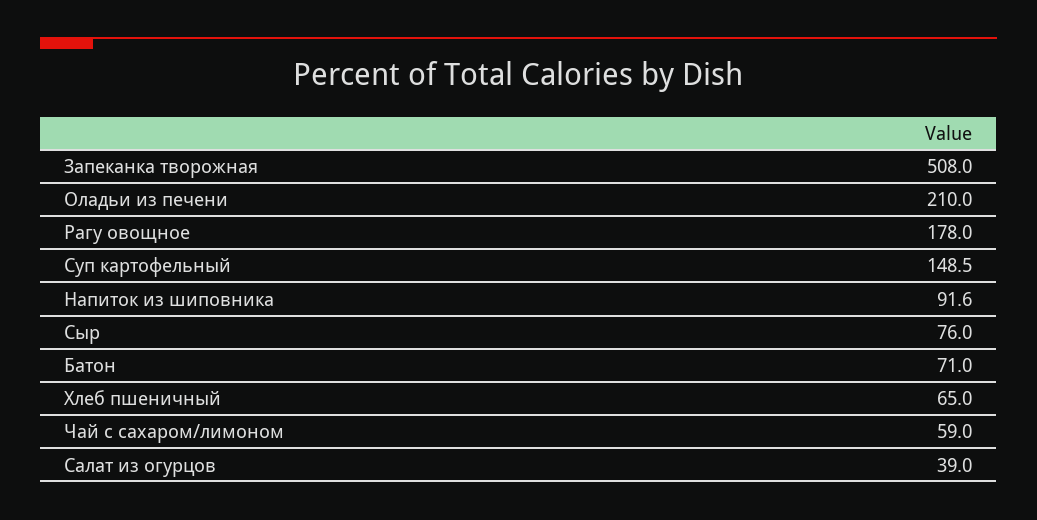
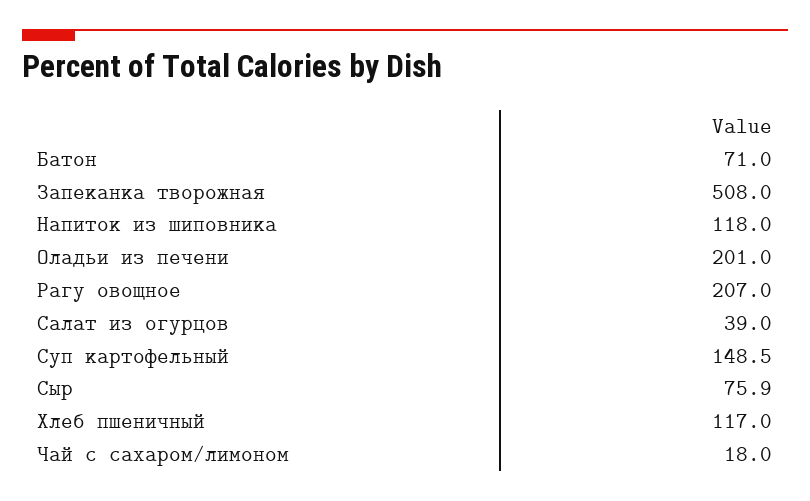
  {
    "Запеканка творожная": 508,
-   "Оладьи из печени": 210,
+   "Оладьи из печени": 201,
-   "Рагу овощное": 178,
+   "Рагу овощное": 207,
    "Суп картофельный": 148.5,
-   "Напиток из шиповника": 91.6,
+   "Напиток из шиповника": 118,
-   "Сыр": 76,
+   "Сыр": 75.9,
    "Батон": 71,
-   "Хлеб пшеничный": 65,
+   "Хлеб пшеничный": 117,
-   "Чай с сахаром/лимоном": 59,
+   "Чай с сахаром/лимоном": 18,
    "Салат из огурцов": 39
  }

